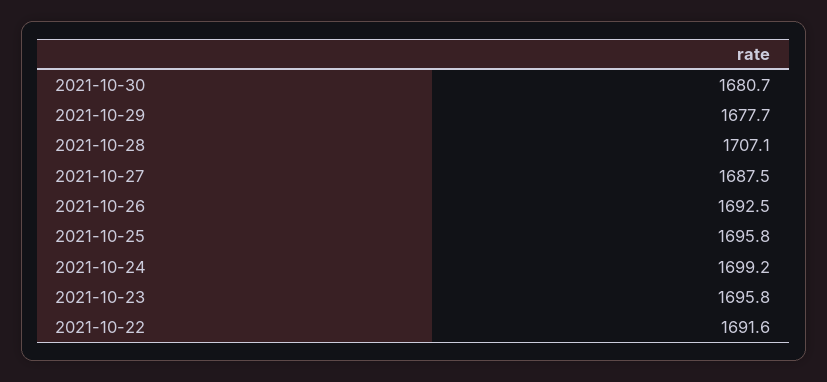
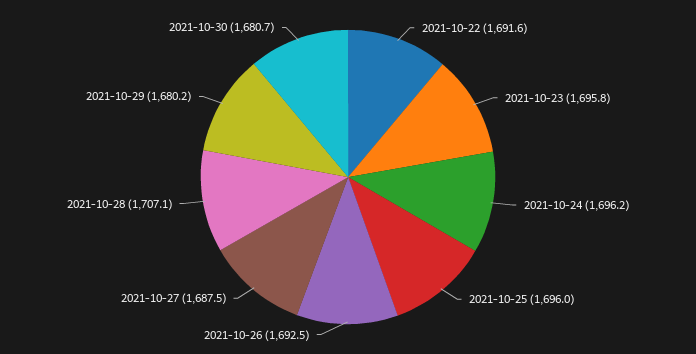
  {
    "2021-10-30": 1680.7,
-   "2021-10-29": 1677.7,
+   "2021-10-29": 1680.2,
    "2021-10-28": 1707.1,
    "2021-10-27": 1687.5,
    "2021-10-26": 1692.5,
-   "2021-10-25": 1695.8,
+   "2021-10-25": 1696,
-   "2021-10-24": 1699.2,
+   "2021-10-24": 1696.2,
    "2021-10-23": 1695.8,
    "2021-10-22": 1691.6
  }

